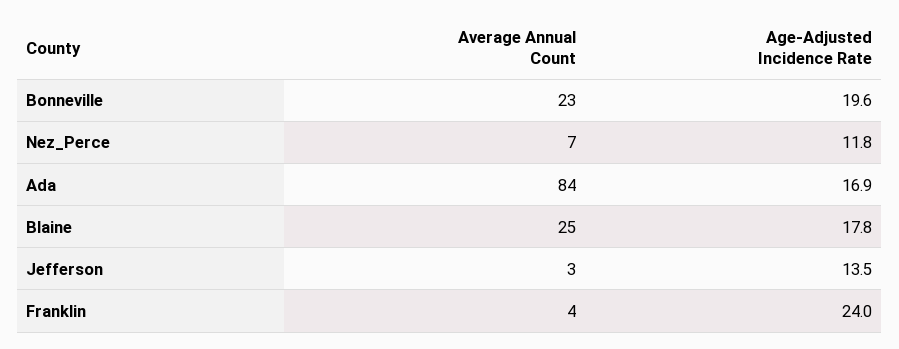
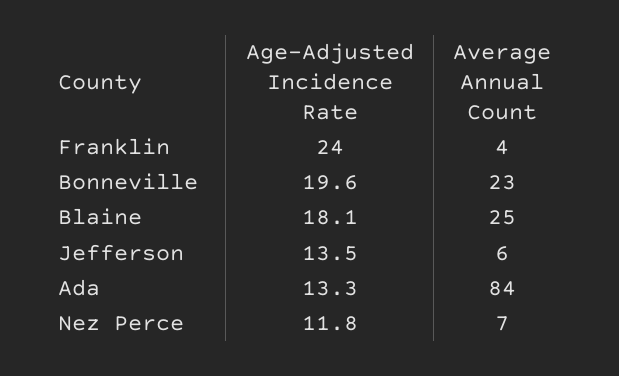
  {
    "Average Annual Count": {
      "Bonneville": 23,
      "Nez_Perce": 7,
      "Ada": 84,
      "Blaine": 25,
-     "Jefferson": 3,
+     "Jefferson": 6,
      "Franklin": 4
    },
    "Age-Adjusted Incidence Rate": {
      "Bonneville": 19.6,
      "Nez_Perce": 11.8,
-     "Ada": 16.9,
+     "Ada": 13.3,
-     "Blaine": 17.8,
+     "Blaine": 18.1,
      "Jefferson": 13.5,
      "Franklin": 24
    }
  }

